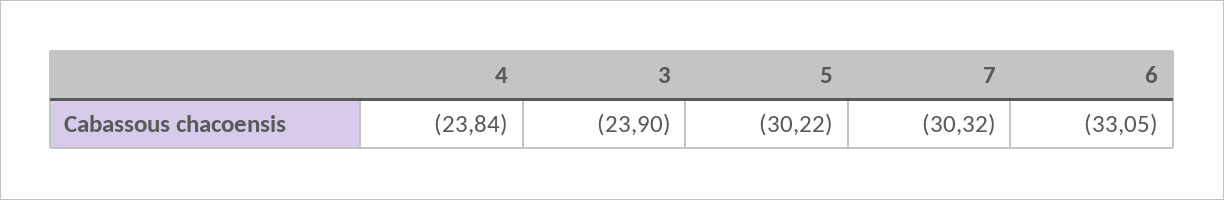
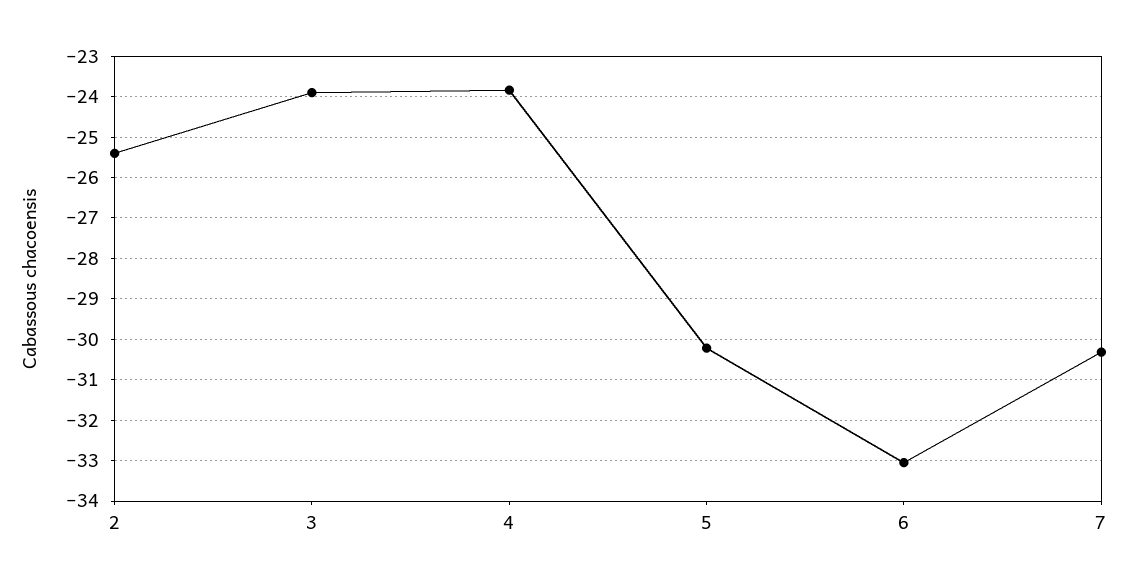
  {
    "4": -23.84,
    "3": -23.9,
    "5": -30.22,
    "7": -30.32,
-   "6": -33.05
+   "6": -33.05,
+   "2": -25.4
  }

